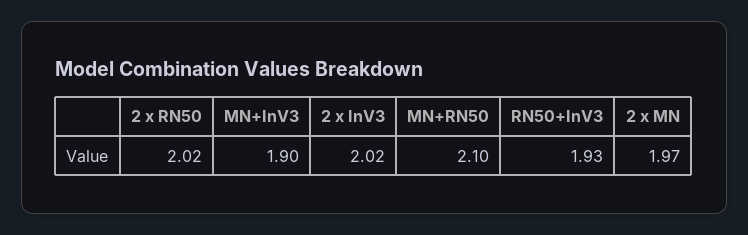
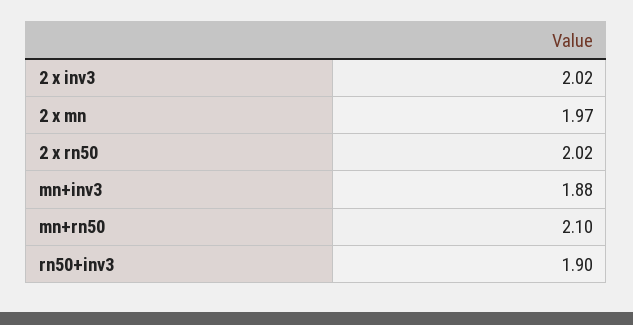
  {
    "2 x RN50": 2.02,
-   "MN+InV3": 1.9,
+   "MN+InV3": 1.88,
    "2 x InV3": 2.02,
    "MN+RN50": 2.1,
-   "RN50+InV3": 1.93,
+   "RN50+InV3": 1.9,
    "2 x MN": 1.97
  }

